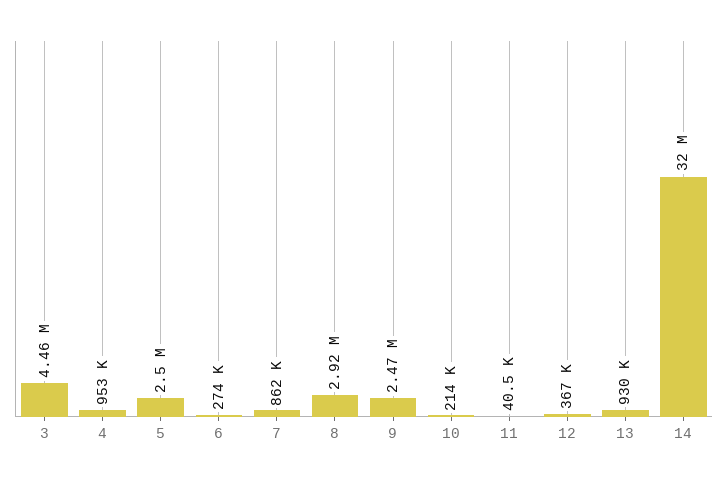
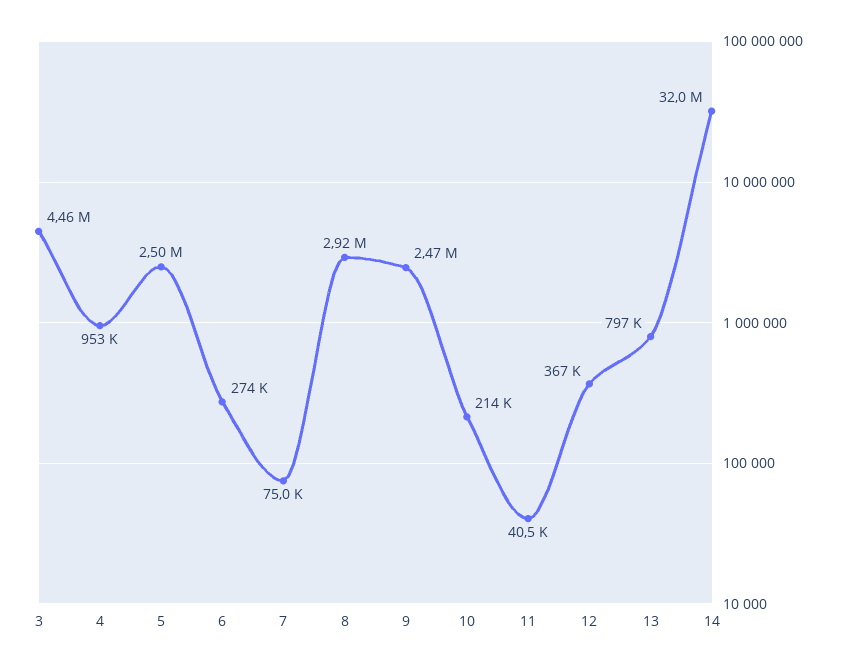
  {
    "3": 4460000,
    "4": 953000,
    "5": 2500000,
    "6": 274000,
-   "7": 862000,
+   "7": 75000,
    "8": 2920000,
    "9": 2470000,
    "10": 214000,
    "11": 40500,
    "12": 367000,
-   "13": 930000,
+   "13": 797000,
    "14": 32000000
  }

